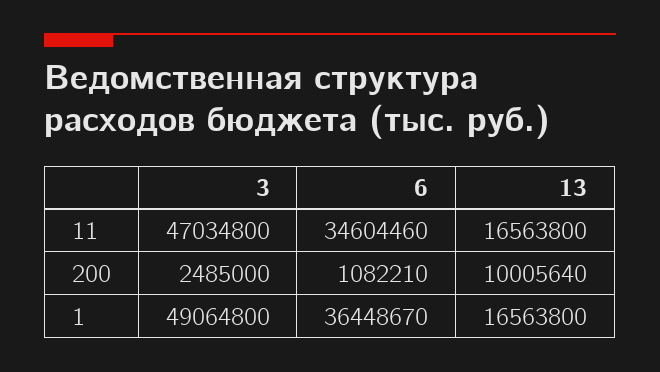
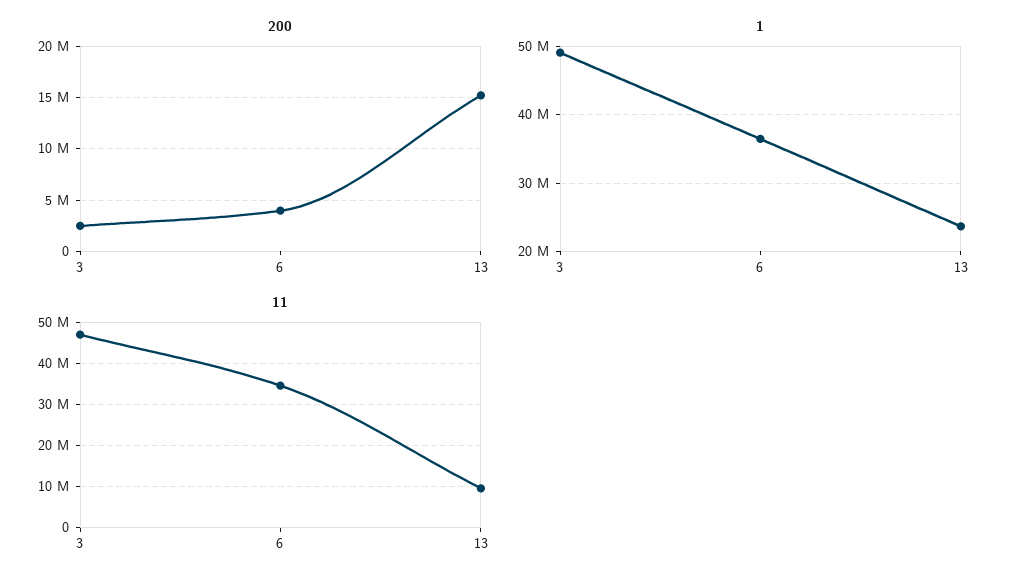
  {
    "11": {
      "3": 47034800,
      "6": 34604460,
-     "13": 16563800
+     "13": 10000000
    },
    "200": {
      "3": 2485000,
-     "6": 1082210,
+     "6": 4000000,
-     "13": 10005640
+     "13": 15000000
    },
    "1": {
      "3": 49064800,
      "6": 36448670,
-     "13": 16563800
+     "13": 24000000
    }
  }

